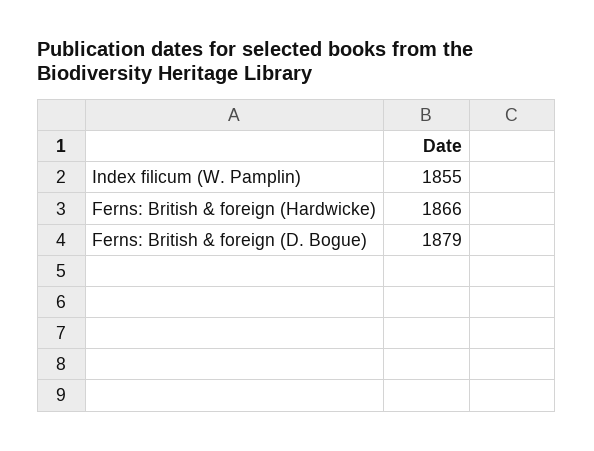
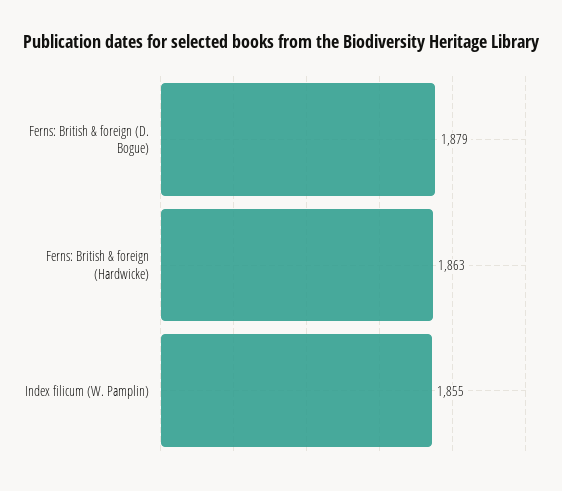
  {
    "Index filicum (W. Pamplin)": 1855,
-   "Ferns: British & foreign (Hardwicke)": 1866,
+   "Ferns: British & foreign (Hardwicke)": 1863,
    "Ferns: British & foreign (D. Bogue)": 1879
  }

